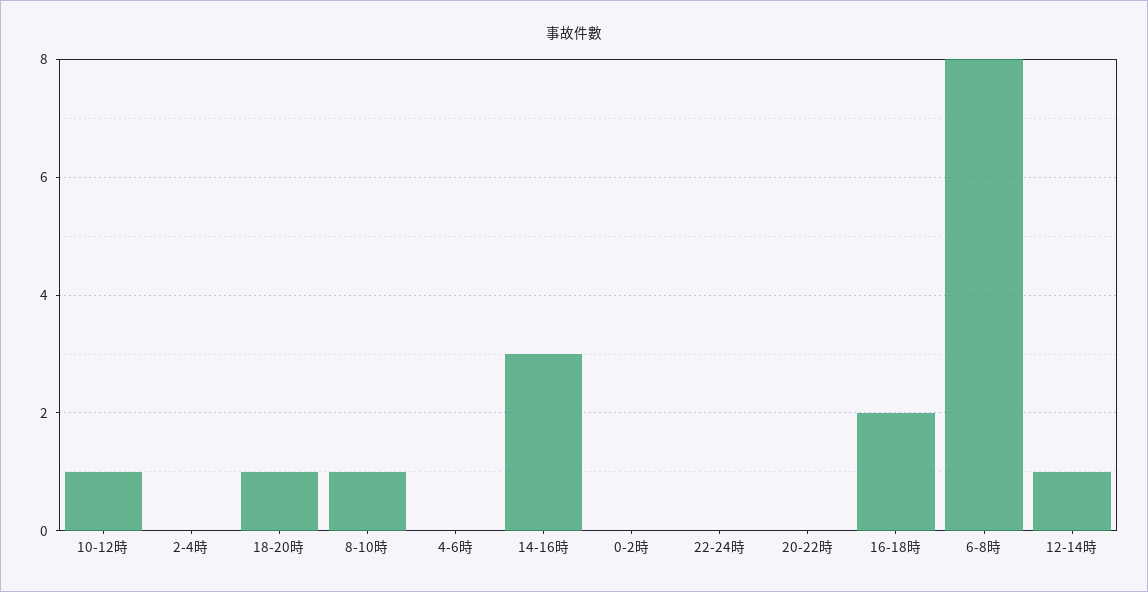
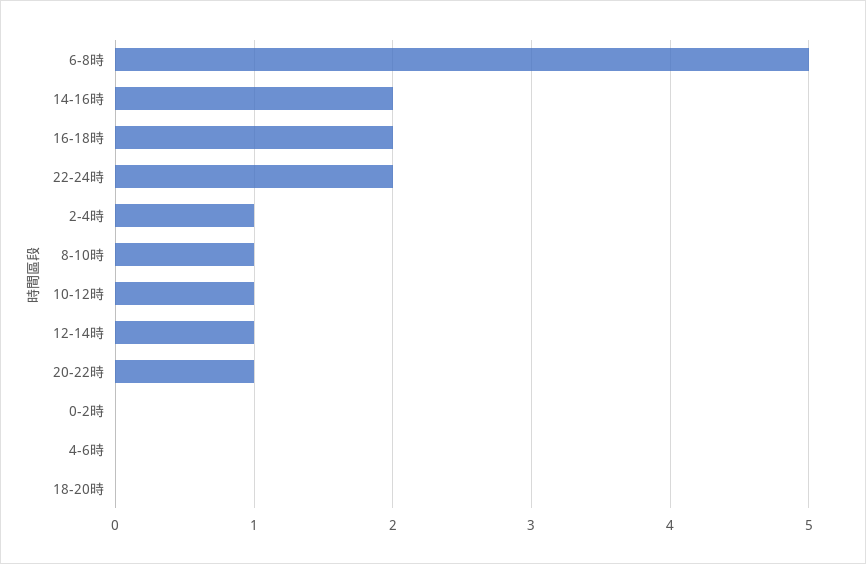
  {
    "10-12時": 1,
-   "2-4時": 0,
+   "2-4時": 1,
-   "18-20時": 1,
+   "18-20時": 0,
    "8-10時": 1,
    "4-6時": 0,
-   "14-16時": 3,
+   "14-16時": 2,
    "0-2時": 0,
-   "22-24時": 0,
+   "22-24時": 2,
-   "20-22時": 0,
+   "20-22時": 1,
    "16-18時": 2,
-   "6-8時": 8,
+   "6-8時": 5,
    "12-14時": 1
  }

